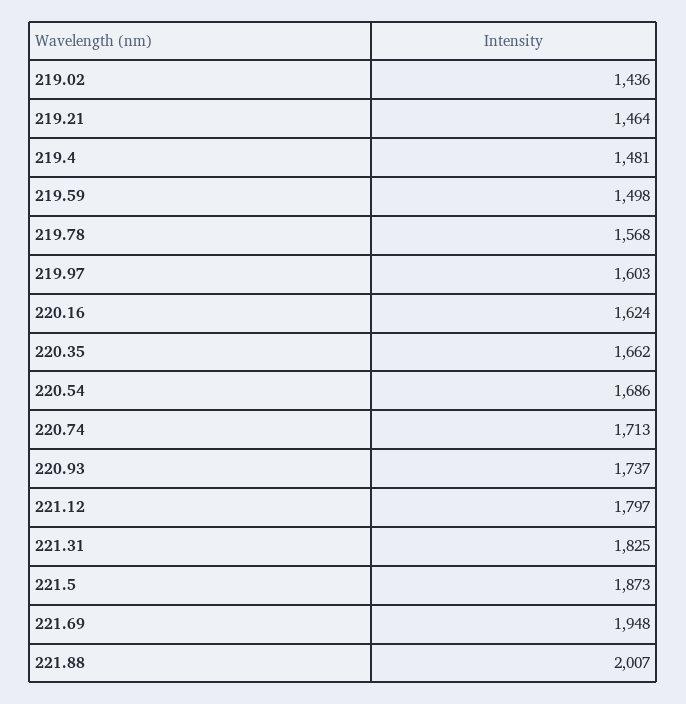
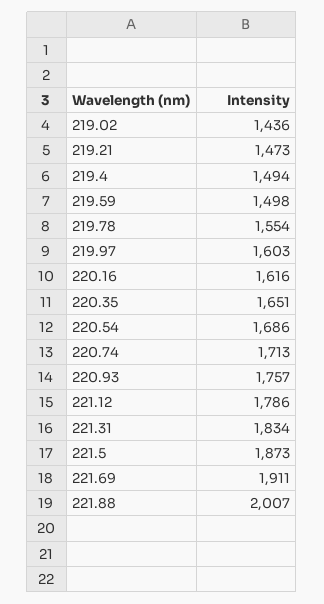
  {
    "219.02": 1436,
-   "219.21": 1464,
+   "219.21": 1473,
-   "219.4": 1481,
+   "219.4": 1494,
    "219.59": 1498,
-   "219.78": 1568,
+   "219.78": 1554,
    "219.97": 1603,
-   "220.16": 1624,
+   "220.16": 1616,
-   "220.35": 1662,
+   "220.35": 1651,
    "220.54": 1686,
    "220.74": 1713,
-   "220.93": 1737,
+   "220.93": 1757,
-   "221.12": 1797,
+   "221.12": 1786,
-   "221.31": 1825,
+   "221.31": 1834,
    "221.5": 1873,
-   "221.69": 1948,
+   "221.69": 1911,
    "221.88": 2007
  }

